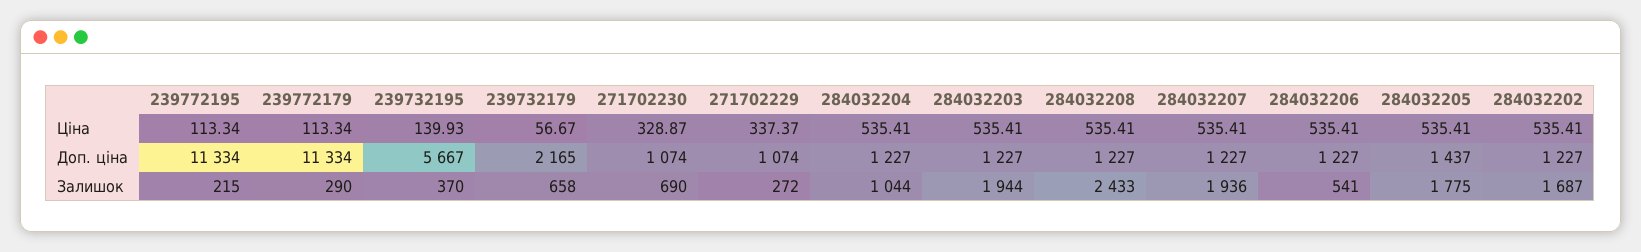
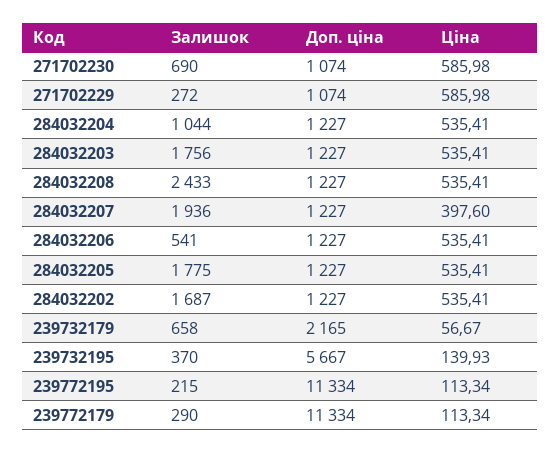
  {
    "239772195": {
      "Ціна": 113.34,
      "Доп. ціна": 11334,
      "Залишок": 215
    },
    "239772179": {
      "Ціна": 113.34,
      "Доп. ціна": 11334,
      "Залишок": 290
    },
    "239732195": {
      "Ціна": 139.93,
      "Доп. ціна": 5667,
      "Залишок": 370
    },
    "239732179": {
      "Ціна": 56.67,
      "Доп. ціна": 2165,
      "Залишок": 658
    },
    "271702230": {
-     "Ціна": 328.87,
+     "Ціна": 585.98,
      "Доп. ціна": 1074,
      "Залишок": 690
    },
    "271702229": {
-     "Ціна": 337.37,
+     "Ціна": 585.98,
      "Доп. ціна": 1074,
      "Залишок": 272
    },
    "284032204": {
      "Ціна": 535.41,
      "Доп. ціна": 1227,
      "Залишок": 1044
    },
    "284032203": {
      "Ціна": 535.41,
      "Доп. ціна": 1227,
-     "Залишок": 1944
+     "Залишок": 1756
    },
    "284032208": {
      "Ціна": 535.41,
      "Доп. ціна": 1227,
      "Залишок": 2433
    },
    "284032207": {
-     "Ціна": 535.41,
+     "Ціна": 397.6,
      "Доп. ціна": 1227,
      "Залишок": 1936
    },
    "284032206": {
      "Ціна": 535.41,
      "Доп. ціна": 1227,
      "Залишок": 541
    },
    "284032205": {
      "Ціна": 535.41,
-     "Доп. ціна": 1437,
+     "Доп. ціна": 1227,
      "Залишок": 1775
    },
    "284032202": {
      "Ціна": 535.41,
      "Доп. ціна": 1227,
      "Залишок": 1687
    }
  }

